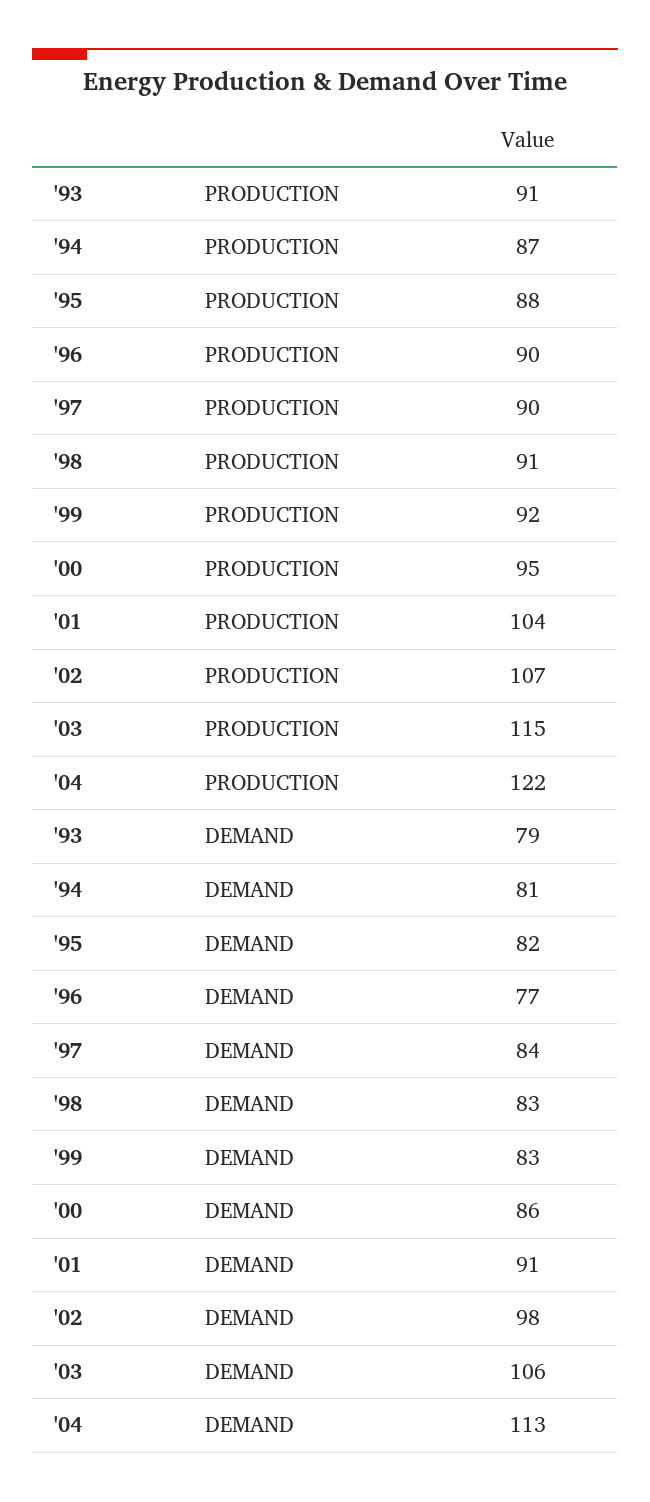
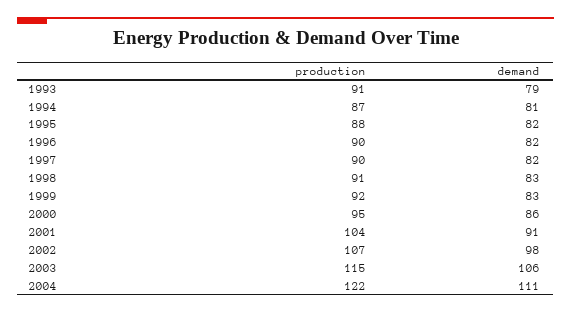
  {
    "'93": {
      "PRODUCTION": 91,
      "DEMAND": 79
    },
    "'94": {
      "PRODUCTION": 87,
      "DEMAND": 81
    },
    "'95": {
      "PRODUCTION": 88,
      "DEMAND": 82
    },
    "'96": {
      "PRODUCTION": 90,
-     "DEMAND": 77
+     "DEMAND": 82
    },
    "'97": {
      "PRODUCTION": 90,
-     "DEMAND": 84
+     "DEMAND": 82
    },
    "'98": {
      "PRODUCTION": 91,
      "DEMAND": 83
    },
    "'99": {
      "PRODUCTION": 92,
      "DEMAND": 83
    },
    "'00": {
      "PRODUCTION": 95,
      "DEMAND": 86
    },
    "'01": {
      "PRODUCTION": 104,
      "DEMAND": 91
    },
    "'02": {
      "PRODUCTION": 107,
      "DEMAND": 98
    },
    "'03": {
      "PRODUCTION": 115,
      "DEMAND": 106
    },
    "'04": {
      "PRODUCTION": 122,
-     "DEMAND": 113
+     "DEMAND": 111
    }
  }

